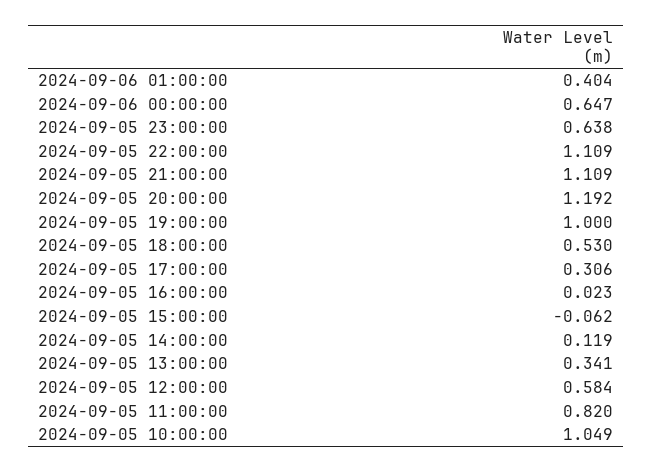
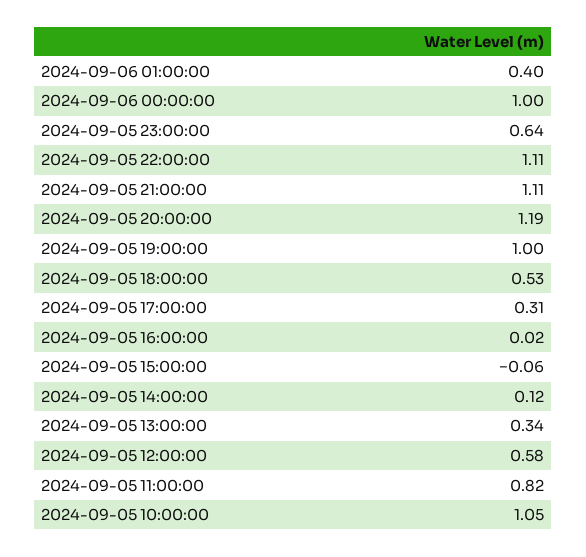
  {
    "2024-09-06 01:00:00": 0.404,
-   "2024-09-06 00:00:00": 0.647,
+   "2024-09-06 00:00:00": 1,
    "2024-09-05 23:00:00": 0.638,
    "2024-09-05 22:00:00": 1.109,
    "2024-09-05 21:00:00": 1.109,
    "2024-09-05 20:00:00": 1.192,
    "2024-09-05 19:00:00": 1,
    "2024-09-05 18:00:00": 0.53,
    "2024-09-05 17:00:00": 0.306,
    "2024-09-05 16:00:00": 0.023,
    "2024-09-05 15:00:00": -0.062,
    "2024-09-05 14:00:00": 0.119,
    "2024-09-05 13:00:00": 0.341,
    "2024-09-05 12:00:00": 0.584,
    "2024-09-05 11:00:00": 0.82,
    "2024-09-05 10:00:00": 1.049
  }

